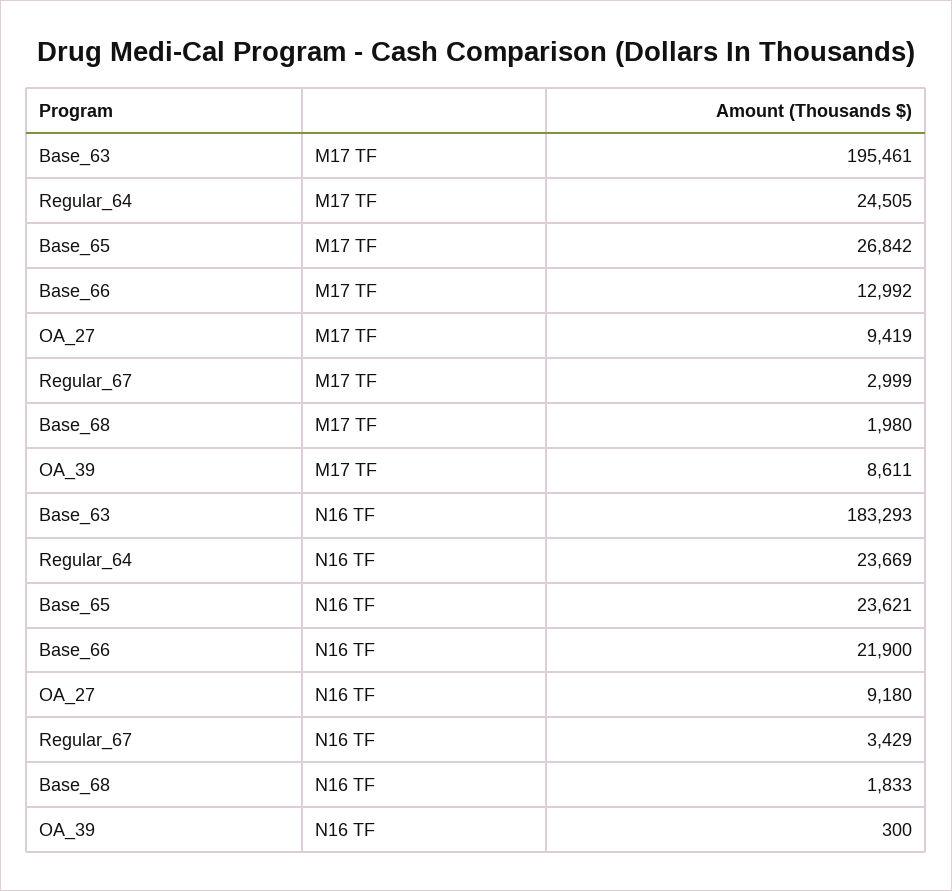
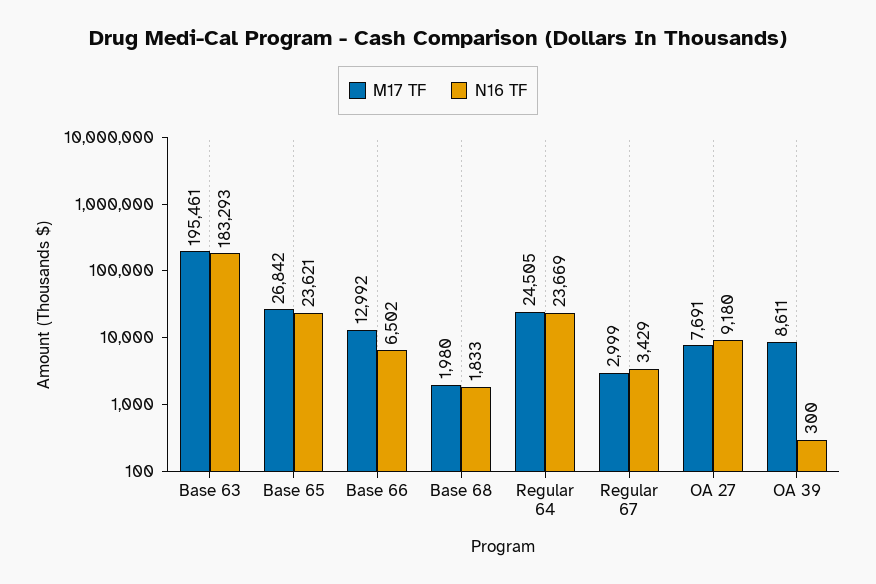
  {
    "M17 TF": {
      "Base_63": 195461,
      "Regular_64": 24505,
      "Base_65": 26842,
      "Base_66": 12992,
-     "OA_27": 9419,
+     "OA_27": 7691,
      "Regular_67": 2999,
      "Base_68": 1980,
      "OA_39": 8611
    },
    "N16 TF": {
      "Base_63": 183293,
      "Regular_64": 23669,
      "Base_65": 23621,
-     "Base_66": 21900,
+     "Base_66": 6502,
      "OA_27": 9180,
      "Regular_67": 3429,
      "Base_68": 1833,
      "OA_39": 300
    }
  }

